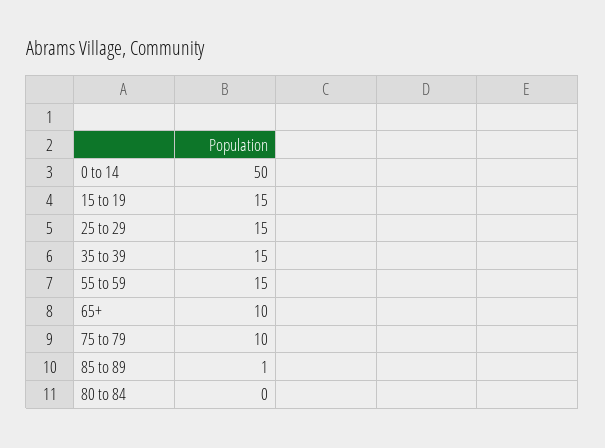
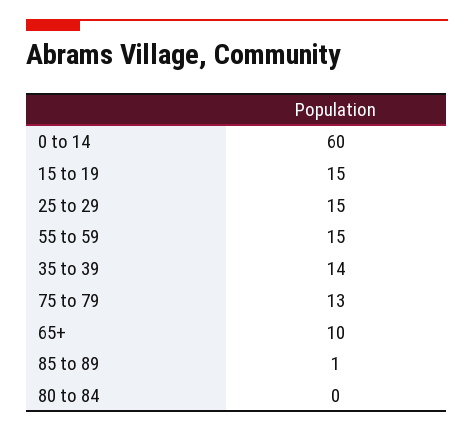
  {
-   "0 to 14": 50,
+   "0 to 14": 60,
    "15 to 19": 15,
    "25 to 29": 15,
-   "35 to 39": 15,
+   "35 to 39": 14,
    "55 to 59": 15,
    "65+": 10,
-   "75 to 79": 10,
+   "75 to 79": 13,
    "85 to 89": 1,
    "80 to 84": 0
  }

